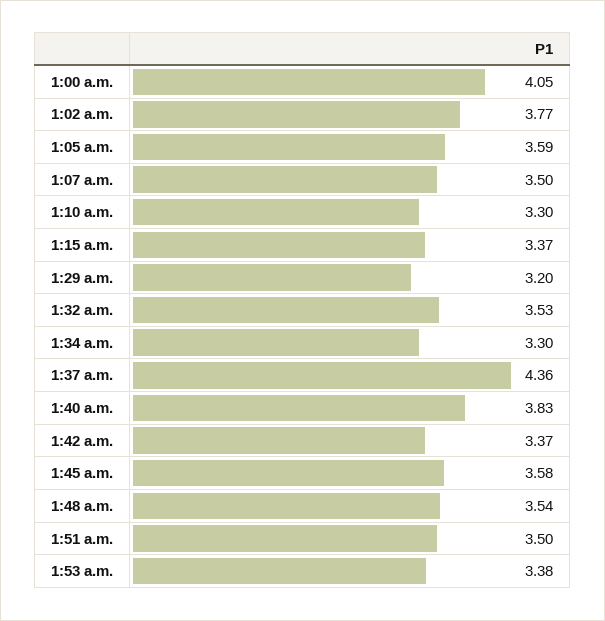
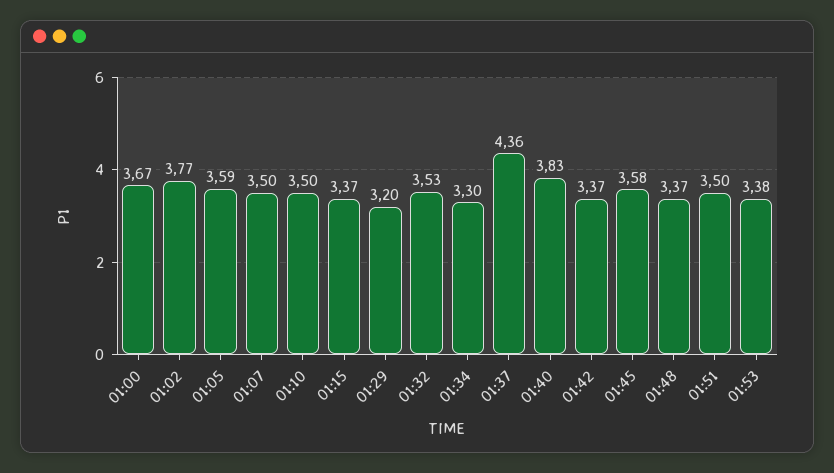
  {
-   "1:00 a.m.": 4.05,
+   "1:00 a.m.": 3.67,
    "1:02 a.m.": 3.77,
    "1:05 a.m.": 3.59,
    "1:07 a.m.": 3.5,
-   "1:10 a.m.": 3.3,
+   "1:10 a.m.": 3.5,
    "1:15 a.m.": 3.37,
    "1:29 a.m.": 3.2,
    "1:32 a.m.": 3.53,
    "1:34 a.m.": 3.3,
    "1:37 a.m.": 4.36,
    "1:40 a.m.": 3.83,
    "1:42 a.m.": 3.37,
    "1:45 a.m.": 3.58,
-   "1:48 a.m.": 3.54,
+   "1:48 a.m.": 3.37,
    "1:51 a.m.": 3.5,
    "1:53 a.m.": 3.38
  }

